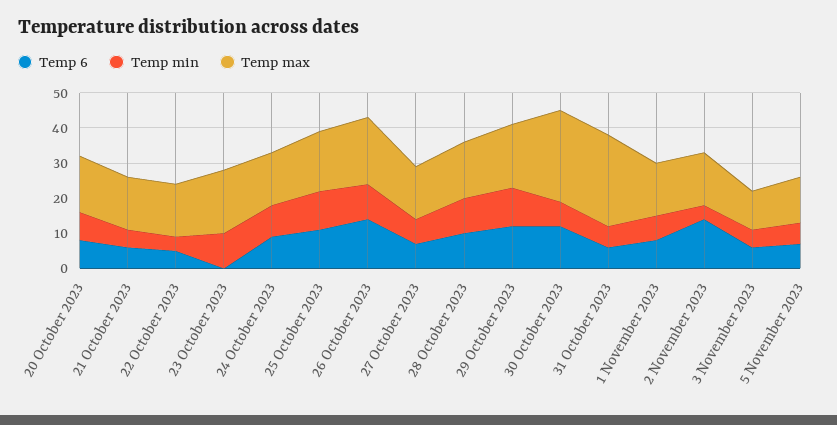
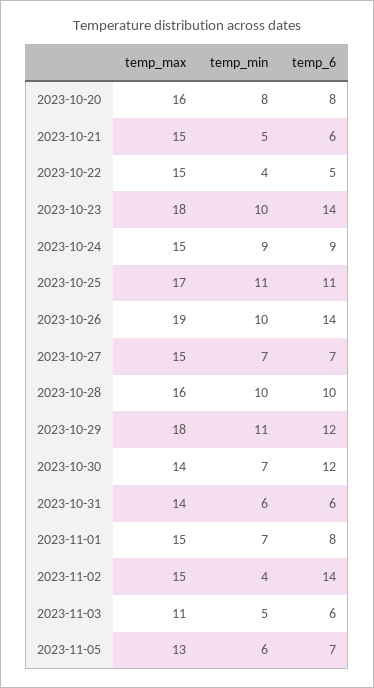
  {
    "Temp 6": {
      "20 October 2023": 8,
      "21 October 2023": 6,
      "22 October 2023": 5,
-     "23 October 2023": 0,
+     "23 October 2023": 14,
      "24 October 2023": 9,
      "25 October 2023": 11,
      "26 October 2023": 14,
      "27 October 2023": 7,
      "28 October 2023": 10,
      "29 October 2023": 12,
      "30 October 2023": 12,
      "31 October 2023": 6,
      "1 November 2023": 8,
      "2 November 2023": 14,
      "3 November 2023": 6,
      "5 November 2023": 7
    },
    "Temp min": {
      "20 October 2023": 8,
      "21 October 2023": 5,
      "22 October 2023": 4,
      "23 October 2023": 10,
      "24 October 2023": 9,
      "25 October 2023": 11,
      "26 October 2023": 10,
      "27 October 2023": 7,
      "28 October 2023": 10,
      "29 October 2023": 11,
      "30 October 2023": 7,
      "31 October 2023": 6,
      "1 November 2023": 7,
      "2 November 2023": 4,
      "3 November 2023": 5,
      "5 November 2023": 6
    },
    "Temp max": {
      "20 October 2023": 16,
      "21 October 2023": 15,
      "22 October 2023": 15,
      "23 October 2023": 18,
      "24 October 2023": 15,
      "25 October 2023": 17,
      "26 October 2023": 19,
      "27 October 2023": 15,
      "28 October 2023": 16,
      "29 October 2023": 18,
-     "30 October 2023": 25,
+     "30 October 2023": 14,
-     "31 October 2023": 25,
+     "31 October 2023": 14,
      "1 November 2023": 15,
      "2 November 2023": 15,
      "3 November 2023": 11,
      "5 November 2023": 13
    }
  }

